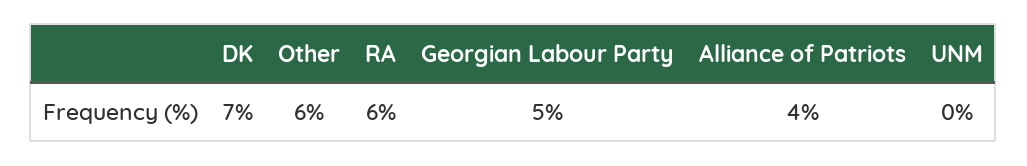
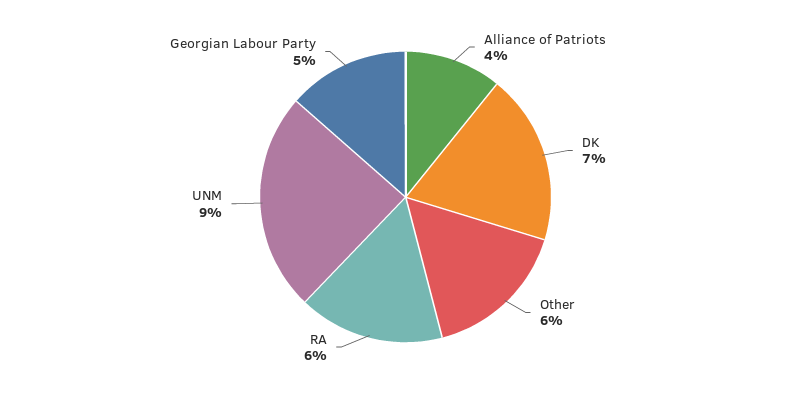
  {
    "DK": 7,
    "Other": 6,
    "RA": 6,
    "Georgian Labour Party": 5,
    "Alliance of Patriots": 4,
-   "UNM": 0
+   "UNM": 9
  }

